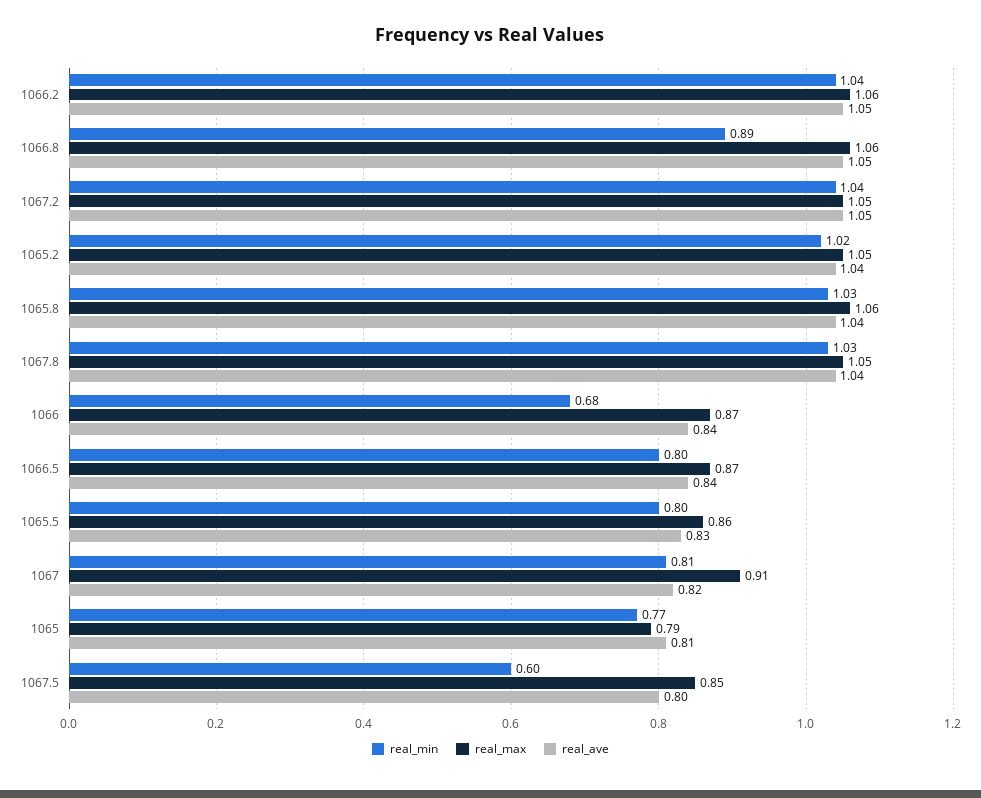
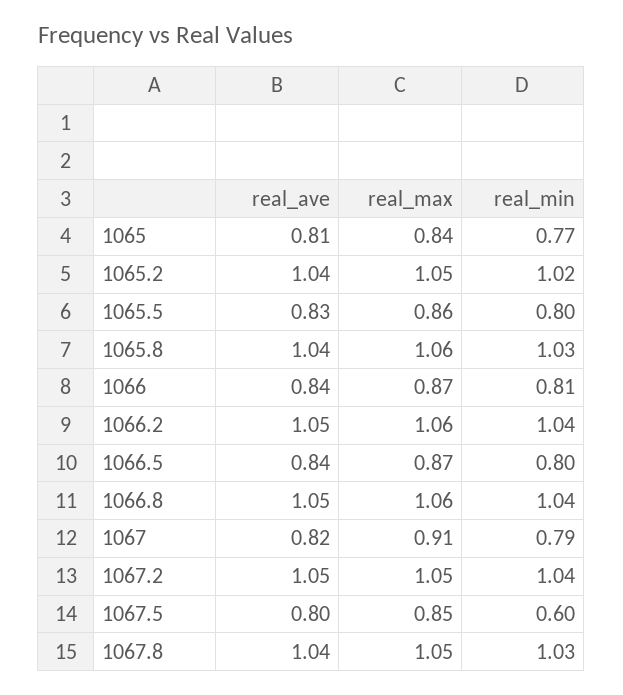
  {
    "real_min": {
      "1066.2": 1.04,
-     "1066.8": 0.89,
+     "1066.8": 1.04,
      "1067.2": 1.04,
      "1065.2": 1.02,
      "1065.8": 1.03,
      "1067.8": 1.03,
-     "1066": 0.68,
+     "1066": 0.81,
      "1066.5": 0.8,
      "1065.5": 0.8,
-     "1067": 0.81,
+     "1067": 0.79,
      "1065": 0.77,
      "1067.5": 0.6
    },
    "real_max": {
      "1066.2": 1.06,
      "1066.8": 1.06,
      "1067.2": 1.05,
      "1065.2": 1.05,
      "1065.8": 1.06,
      "1067.8": 1.05,
      "1066": 0.87,
      "1066.5": 0.87,
      "1065.5": 0.86,
      "1067": 0.91,
-     "1065": 0.79,
+     "1065": 0.84,
      "1067.5": 0.85
    },
    "real_ave": {
      "1066.2": 1.05,
      "1066.8": 1.05,
      "1067.2": 1.05,
      "1065.2": 1.04,
      "1065.8": 1.04,
      "1067.8": 1.04,
      "1066": 0.84,
      "1066.5": 0.84,
      "1065.5": 0.83,
      "1067": 0.82,
      "1065": 0.81,
      "1067.5": 0.8
    }
  }

